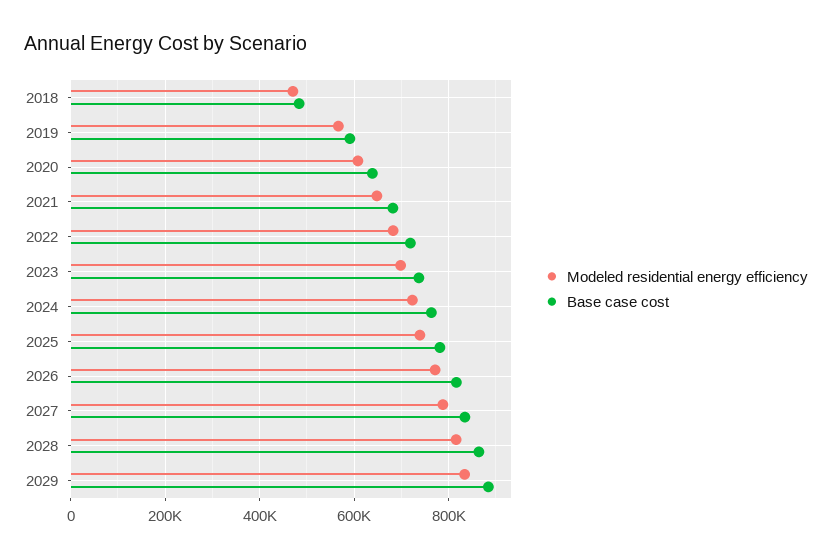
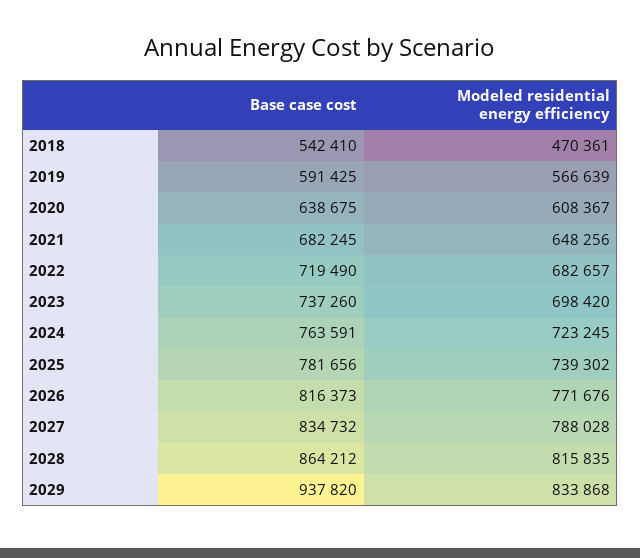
  {
    "Modeled residential energy efficiency": {
      "2018": 470361,
      "2019": 566639,
      "2020": 608367,
      "2021": 648256,
      "2022": 682657,
      "2023": 698420,
      "2024": 723245,
      "2025": 739302,
      "2026": 771676,
      "2027": 788028,
      "2028": 815835,
      "2029": 833868
    },
    "Base case cost": {
-     "2018": 480000,
+     "2018": 542410,
      "2019": 591425,
      "2020": 638675,
      "2021": 682245,
      "2022": 719490,
      "2023": 737260,
      "2024": 763591,
      "2025": 781656,
      "2026": 816373,
      "2027": 834732,
      "2028": 864212,
-     "2029": 880000
+     "2029": 937820
    }
  }

